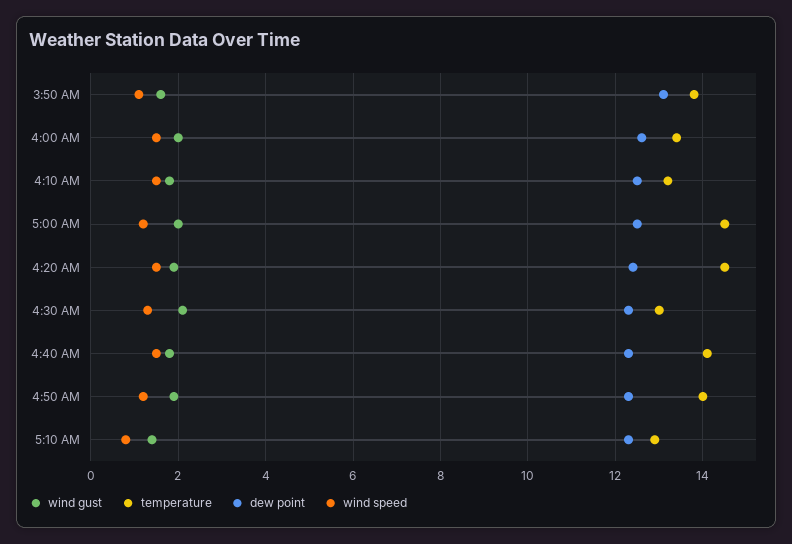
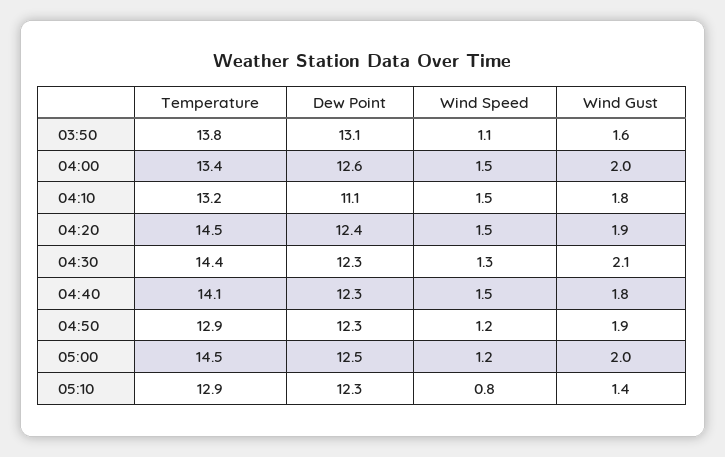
  {
    "wind gust": {
      "3:50 AM": 1.6,
      "4:00 AM": 2,
      "4:10 AM": 1.8,
      "5:00 AM": 2,
      "4:20 AM": 1.9,
      "4:30 AM": 2.1,
      "4:40 AM": 1.8,
      "4:50 AM": 1.9,
      "5:10 AM": 1.4
    },
    "temperature": {
      "3:50 AM": 13.8,
      "4:00 AM": 13.4,
      "4:10 AM": 13.2,
      "5:00 AM": 14.5,
      "4:20 AM": 14.5,
-     "4:30 AM": 13,
+     "4:30 AM": 14.4,
      "4:40 AM": 14.1,
-     "4:50 AM": 14,
+     "4:50 AM": 12.9,
      "5:10 AM": 12.9
    },
    "dew point": {
      "3:50 AM": 13.1,
      "4:00 AM": 12.6,
-     "4:10 AM": 12.5,
+     "4:10 AM": 11.1,
      "5:00 AM": 12.5,
      "4:20 AM": 12.4,
      "4:30 AM": 12.3,
      "4:40 AM": 12.3,
      "4:50 AM": 12.3,
      "5:10 AM": 12.3
    },
    "wind speed": {
      "3:50 AM": 1.1,
      "4:00 AM": 1.5,
      "4:10 AM": 1.5,
      "5:00 AM": 1.2,
      "4:20 AM": 1.5,
      "4:30 AM": 1.3,
      "4:40 AM": 1.5,
      "4:50 AM": 1.2,
      "5:10 AM": 0.8
    }
  }

